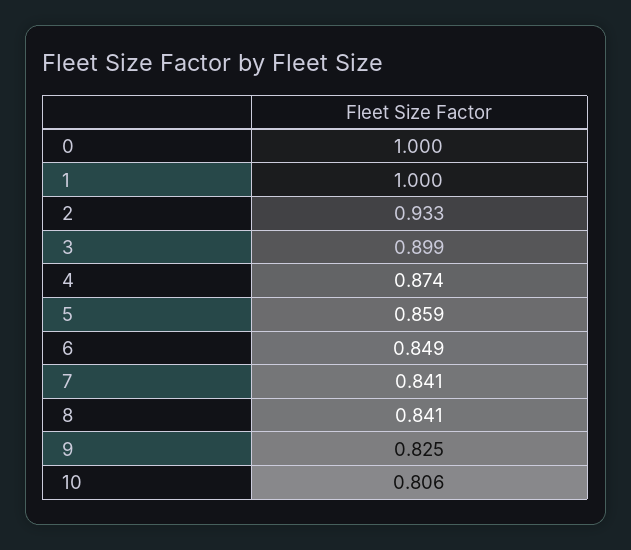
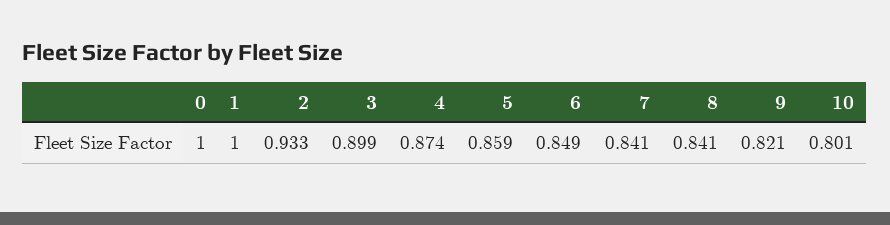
  {
    "0": 1,
    "1": 1,
    "2": 0.933,
    "3": 0.899,
    "4": 0.874,
    "5": 0.859,
    "6": 0.849,
    "7": 0.841,
    "8": 0.841,
-   "9": 0.825,
+   "9": 0.821,
-   "10": 0.806
+   "10": 0.801
  }

